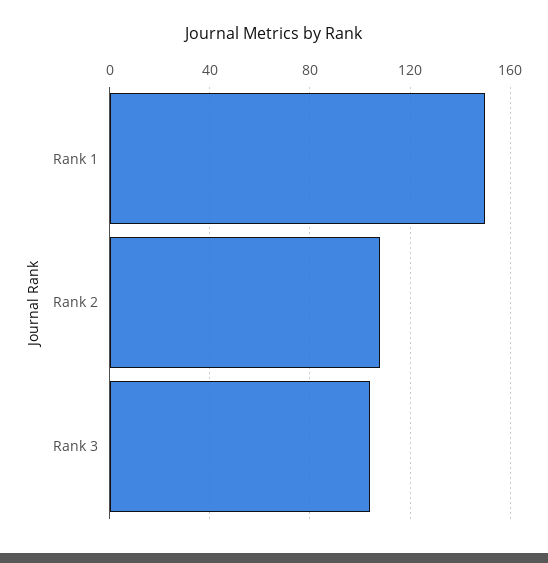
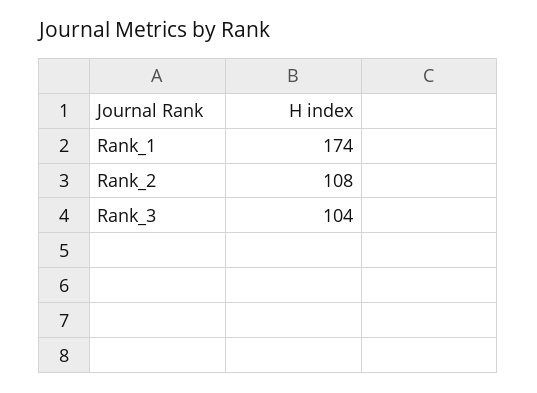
  {
-   "Rank 1": 150,
+   "Rank 1": 174,
    "Rank 2": 108,
    "Rank 3": 104
  }

